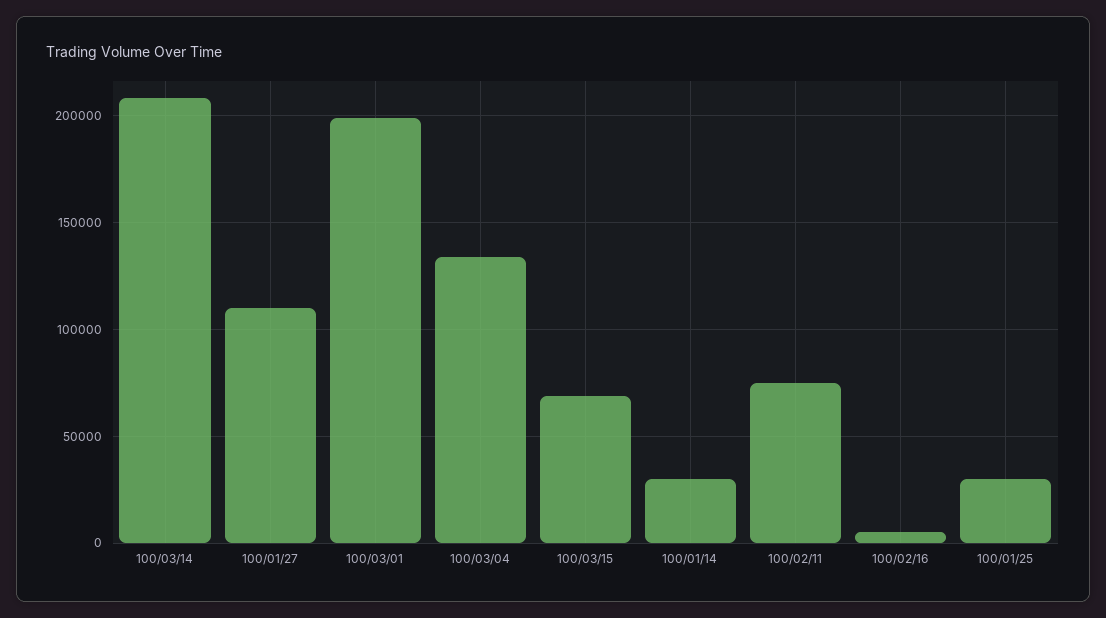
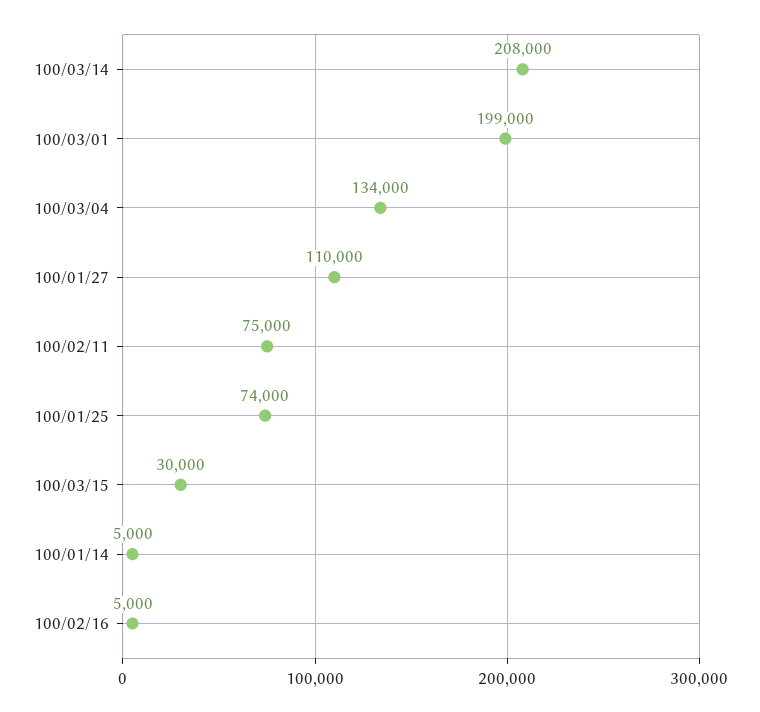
  {
    "100/03/14": 208000,
    "100/01/27": 110000,
    "100/03/01": 199000,
    "100/03/04": 134000,
-   "100/03/15": 70000,
+   "100/03/15": 30000,
-   "100/01/14": 30000,
+   "100/01/14": 5000,
    "100/02/11": 75000,
    "100/02/16": 5000,
-   "100/01/25": 30000
+   "100/01/25": 74000
  }

